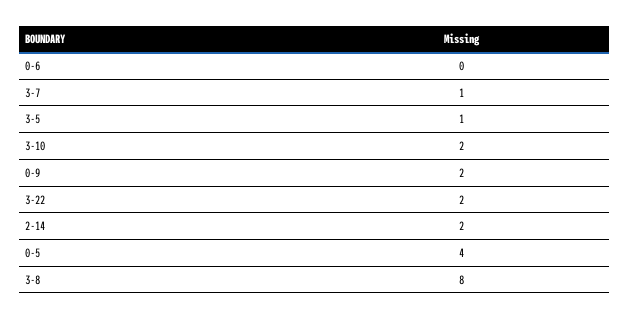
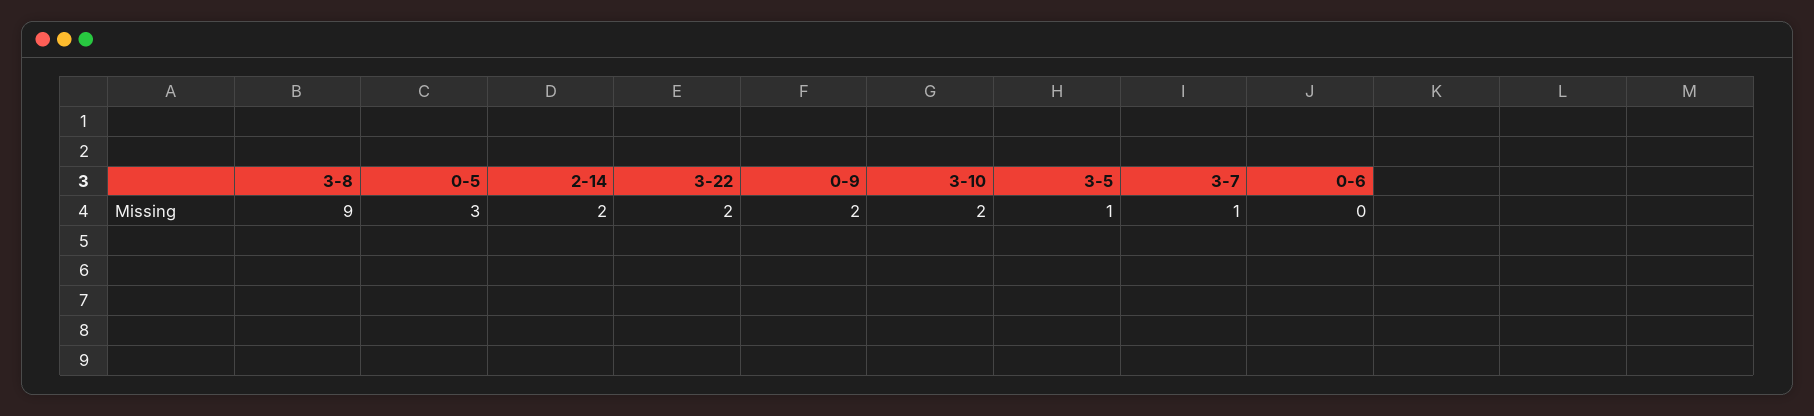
  {
    "0-6": 0,
    "3-7": 1,
    "3-5": 1,
    "3-10": 2,
    "0-9": 2,
    "3-22": 2,
    "2-14": 2,
-   "0-5": 4,
+   "0-5": 3,
-   "3-8": 8
+   "3-8": 9
  }

